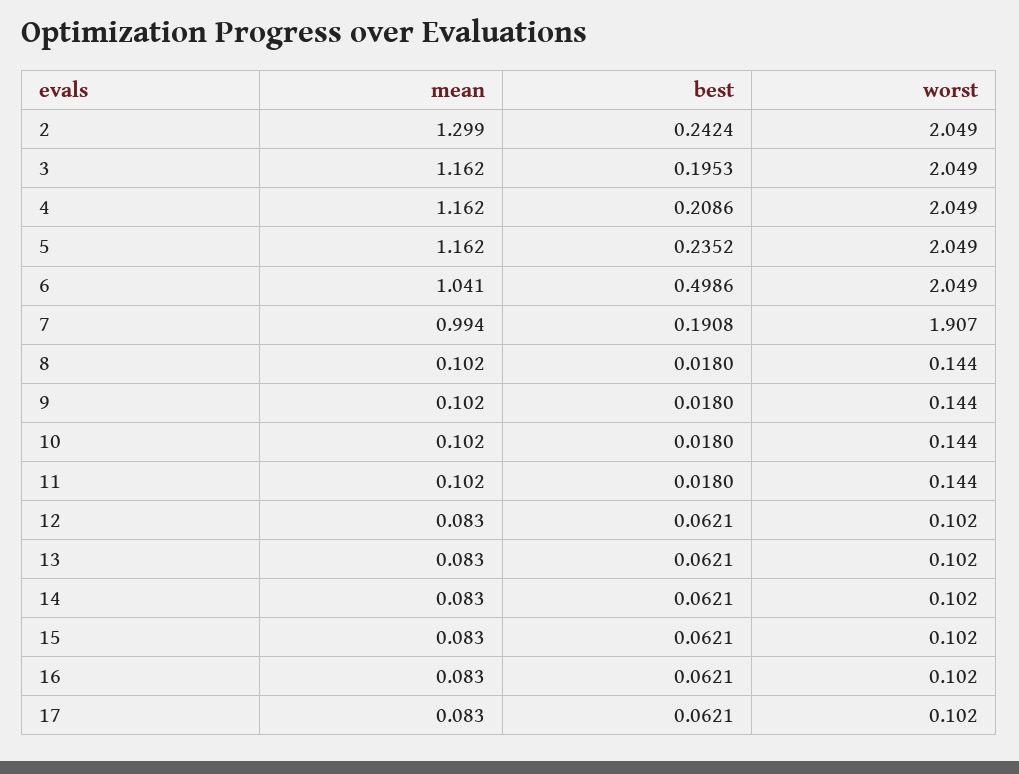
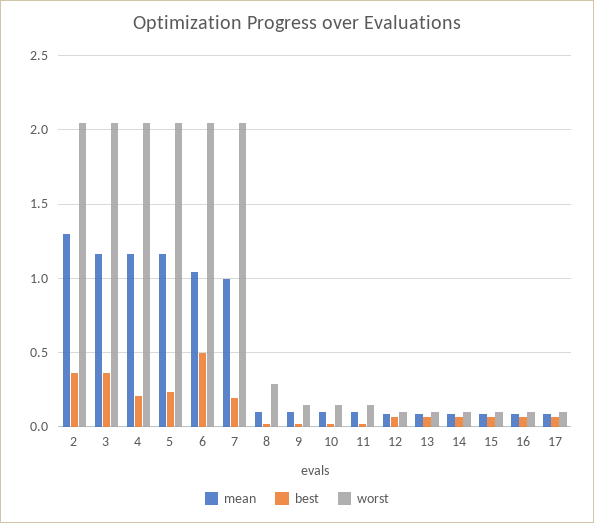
  {
    "mean": {
      "2": 1.299,
      "3": 1.162,
      "4": 1.162,
      "5": 1.162,
      "6": 1.041,
      "7": 0.994,
      "8": 0.102,
      "9": 0.102,
      "10": 0.102,
      "11": 0.102,
      "12": 0.083,
      "13": 0.083,
      "14": 0.083,
      "15": 0.083,
      "16": 0.083,
      "17": 0.083
    },
    "best": {
-     "2": 0.2424,
+     "2": 0.35,
-     "3": 0.1953,
+     "3": 0.35,
      "4": 0.2086,
      "5": 0.2352,
      "6": 0.4986,
      "7": 0.1908,
      "8": 0.018,
      "9": 0.018,
      "10": 0.018,
      "11": 0.018,
      "12": 0.0621,
      "13": 0.0621,
      "14": 0.0621,
      "15": 0.0621,
      "16": 0.0621,
      "17": 0.0621
    },
    "worst": {
      "2": 2.049,
      "3": 2.049,
      "4": 2.049,
      "5": 2.049,
      "6": 2.049,
-     "7": 1.907,
+     "7": 2.05,
-     "8": 0.144,
+     "8": 0.3,
      "9": 0.144,
      "10": 0.144,
      "11": 0.144,
      "12": 0.102,
      "13": 0.102,
      "14": 0.102,
      "15": 0.102,
      "16": 0.102,
      "17": 0.102
    }
  }

